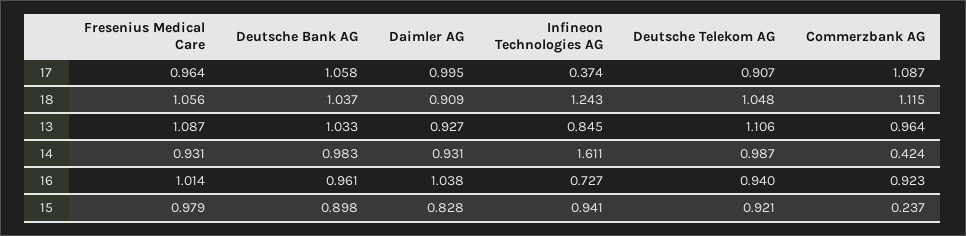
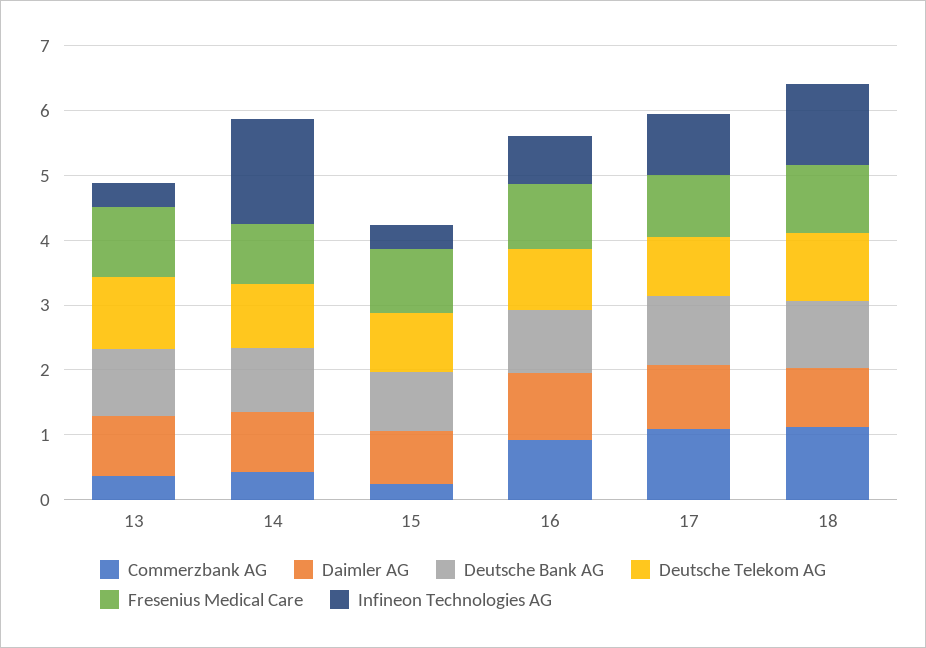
  {
    "Fresenius Medical Care": {
      "17": 0.964,
      "18": 1.056,
      "13": 1.087,
      "14": 0.931,
      "16": 1.014,
      "15": 0.979
    },
    "Deutsche Bank AG": {
      "17": 1.058,
      "18": 1.037,
      "13": 1.033,
      "14": 0.983,
      "16": 0.961,
      "15": 0.898
    },
    "Daimler AG": {
      "17": 0.995,
      "18": 0.909,
      "13": 0.927,
      "14": 0.931,
      "16": 1.038,
      "15": 0.828
    },
    "Infineon Technologies AG": {
-     "17": 0.374,
+     "17": 1,
      "18": 1.243,
-     "13": 0.845,
+     "13": 0.4,
      "14": 1.611,
      "16": 0.727,
-     "15": 0.941
+     "15": 0.4
    },
    "Deutsche Telekom AG": {
      "17": 0.907,
      "18": 1.048,
      "13": 1.106,
      "14": 0.987,
      "16": 0.94,
      "15": 0.921
    },
    "Commerzbank AG": {
      "17": 1.087,
      "18": 1.115,
-     "13": 0.964,
+     "13": 0.4,
      "14": 0.424,
      "16": 0.923,
      "15": 0.237
    }
  }

